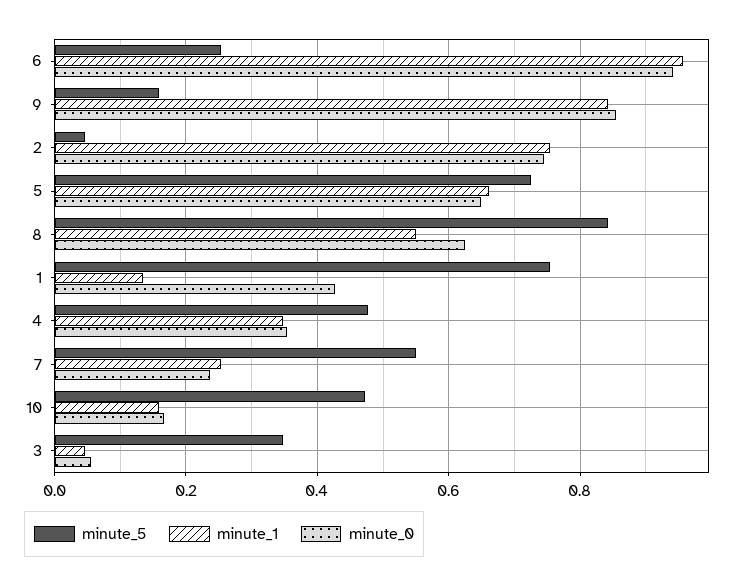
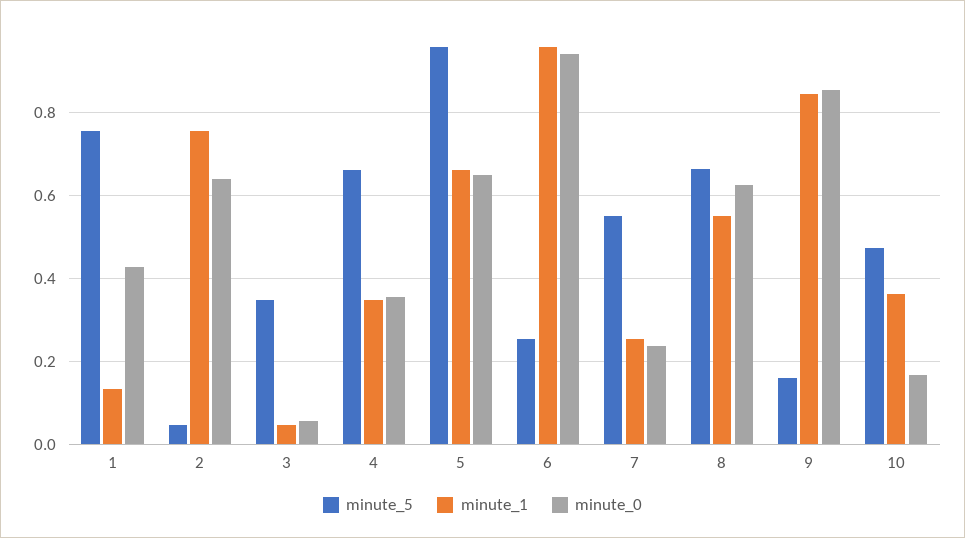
  {
    "minute_5": {
      "6": 0.26,
      "9": 0.16,
      "2": 0.04,
-     "5": 0.72,
+     "5": 0.96,
-     "8": 0.84,
+     "8": 0.66,
      "1": 0.76,
-     "4": 0.48,
+     "4": 0.66,
      "7": 0.56,
      "10": 0.48,
      "3": 0.34
    },
    "minute_1": {
      "6": 0.96,
      "9": 0.84,
      "2": 0.76,
      "5": 0.66,
      "8": 0.56,
      "1": 0.14,
      "4": 0.34,
      "7": 0.26,
-     "10": 0.16,
+     "10": 0.36,
      "3": 0.04
    },
    "minute_0": {
      "6": 0.94,
      "9": 0.86,
-     "2": 0.74,
+     "2": 0.64,
      "5": 0.64,
      "8": 0.62,
      "1": 0.42,
      "4": 0.36,
      "7": 0.24,
      "10": 0.16,
      "3": 0.06
    }
  }

